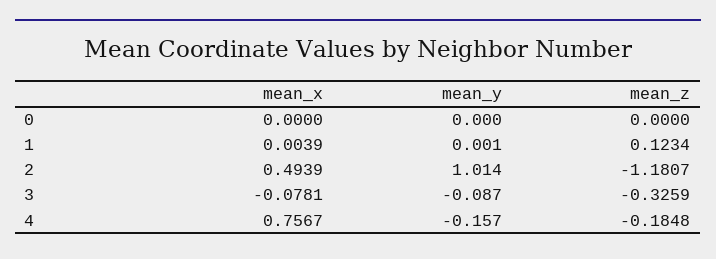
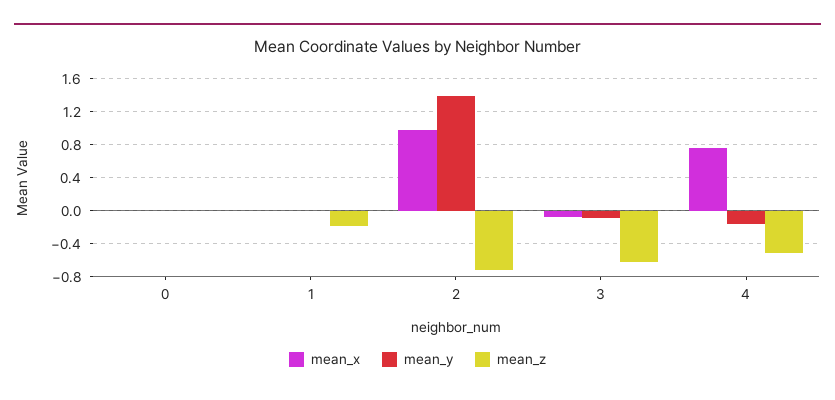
  {
    "mean_x": {
      "0": 0,
      "1": 0.0039,
-     "2": 0.4939,
+     "2": 1,
      "3": -0.0781,
      "4": 0.7567
    },
    "mean_y": {
      "0": 0,
      "1": 0.001,
-     "2": 1.014,
+     "2": 1.4,
      "3": -0.087,
      "4": -0.157
    },
    "mean_z": {
      "0": 0,
-     "1": 0.1234,
+     "1": -0.2,
-     "2": -1.1807,
+     "2": -0.7,
-     "3": -0.3259,
+     "3": -0.6,
-     "4": -0.1848
+     "4": -0.5
    }
  }

